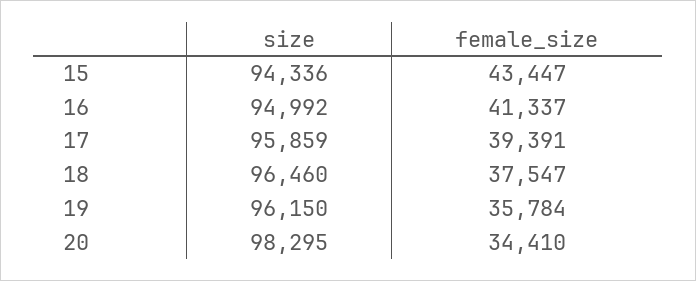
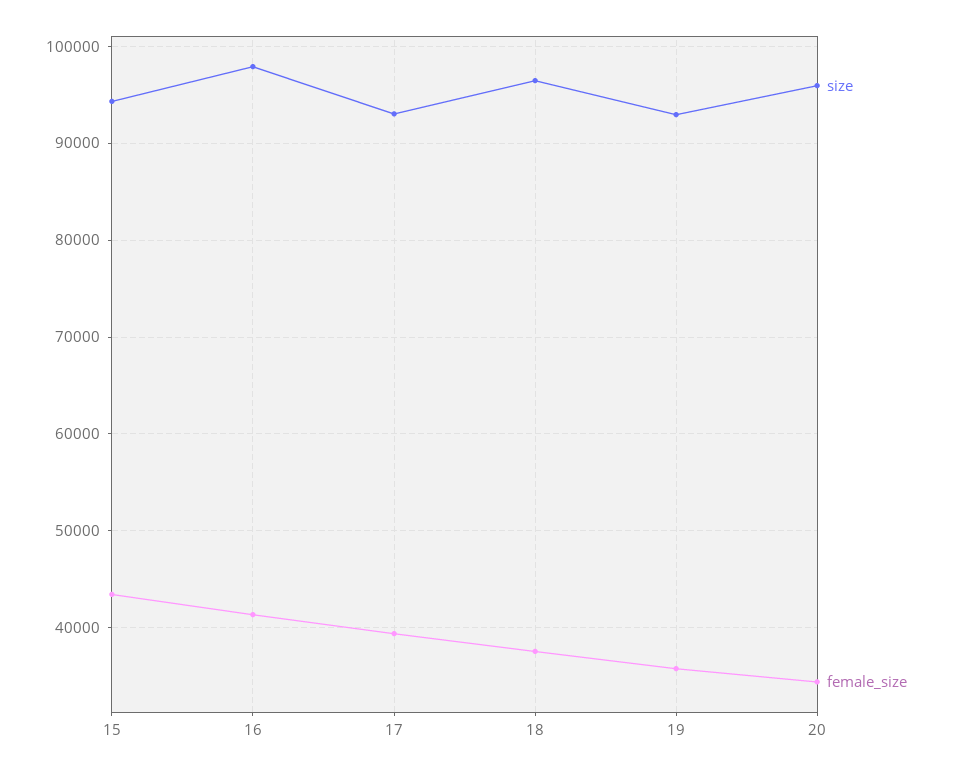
  {
    "size": {
      "15": 94336,
-     "16": 94992,
+     "16": 98000,
-     "17": 95859,
+     "17": 93000,
      "18": 96460,
-     "19": 96150,
+     "19": 93000,
-     "20": 98295
+     "20": 96000
    },
    "female_size": {
      "15": 43447,
      "16": 41337,
      "17": 39391,
      "18": 37547,
      "19": 35784,
      "20": 34410
    }
  }

